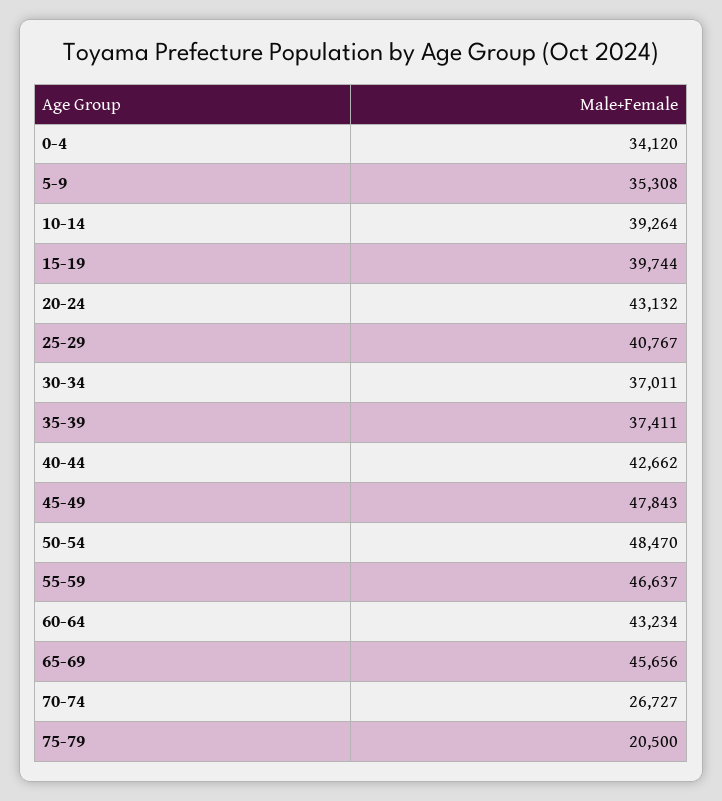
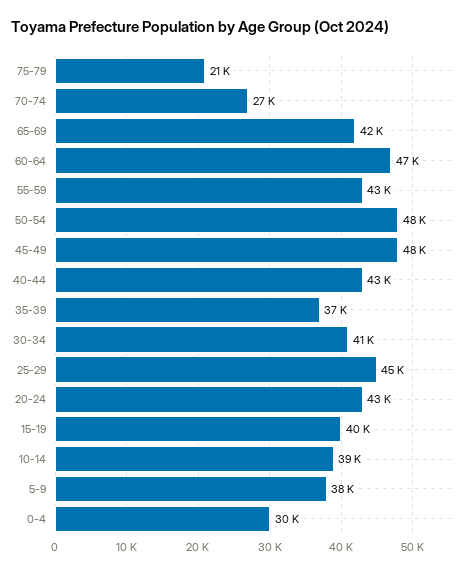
  {
-   "0-4": 34120,
+   "0-4": 30000,
-   "5-9": 35308,
+   "5-9": 38000,
    "10-14": 39264,
    "15-19": 39744,
    "20-24": 43132,
-   "25-29": 40767,
+   "25-29": 45000,
-   "30-34": 37011,
+   "30-34": 41000,
    "35-39": 37411,
    "40-44": 42662,
    "45-49": 47843,
    "50-54": 48470,
-   "55-59": 46637,
+   "55-59": 43000,
-   "60-64": 43234,
+   "60-64": 47000,
-   "65-69": 45656,
+   "65-69": 42000,
    "70-74": 26727,
    "75-79": 20500
  }

